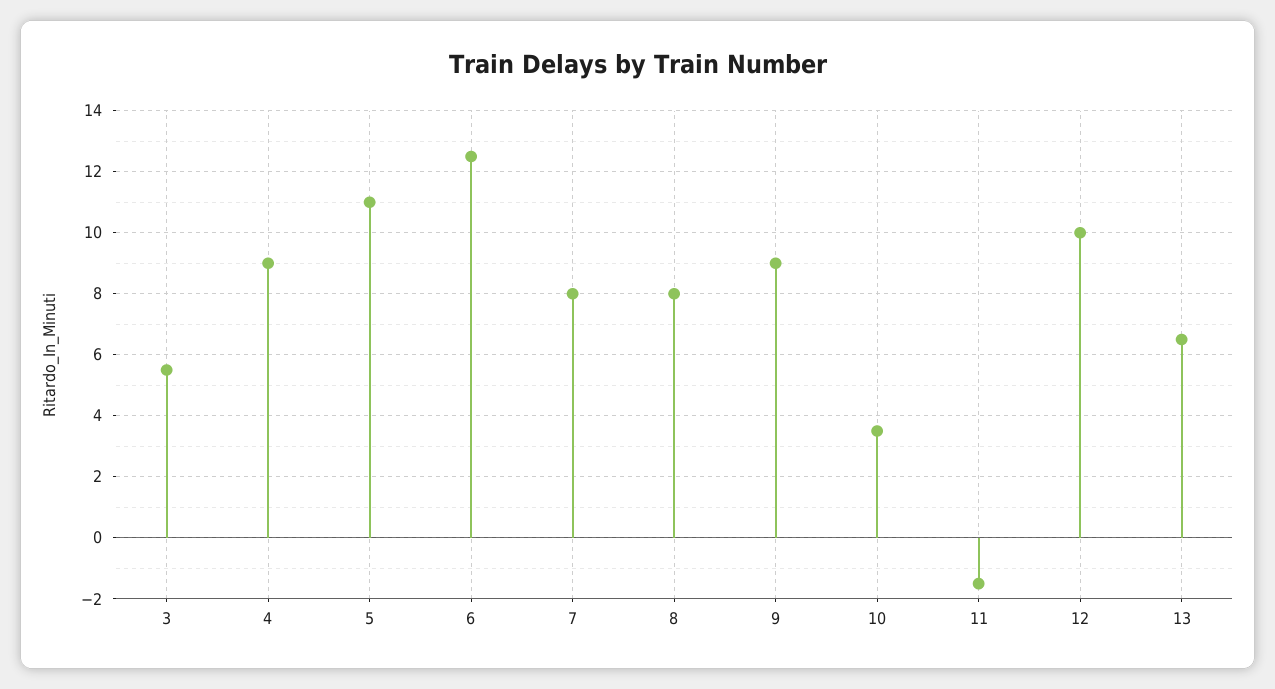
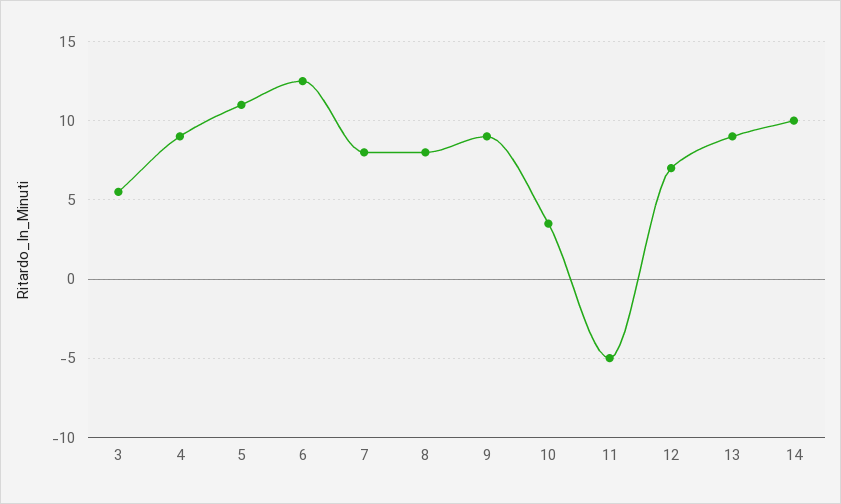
  {
    "3": 5.5,
    "4": 9,
    "5": 11,
    "6": 12.5,
    "7": 8,
    "8": 8,
    "9": 9,
    "10": 3.5,
-   "11": -1.5,
+   "11": -5,
-   "12": 10,
+   "12": 7,
-   "13": 6.5
+   "13": 9,
+   "14": 10
  }

